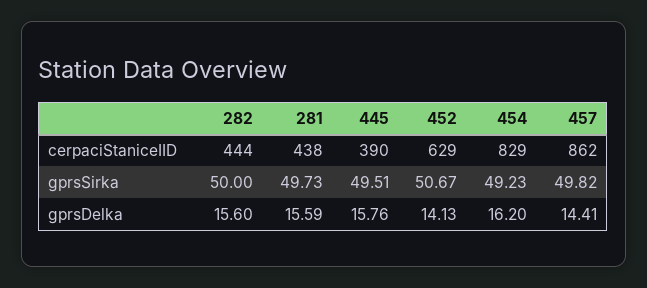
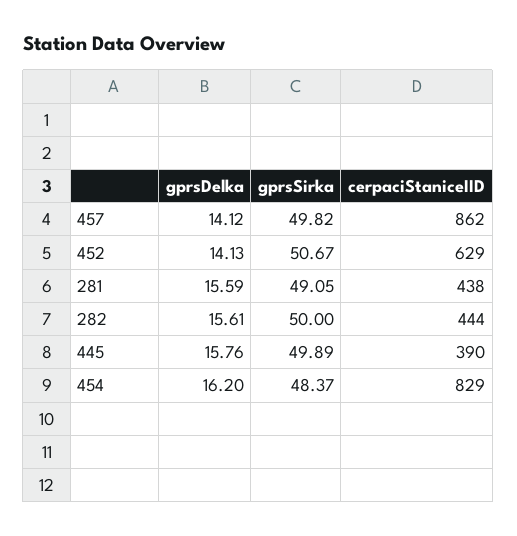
  {
    "282": {
      "cerpaciStaniceIID": 444,
      "gprsSirka": 50,
-     "gprsDelka": 15.6
+     "gprsDelka": 15.61
    },
    "281": {
      "cerpaciStaniceIID": 438,
-     "gprsSirka": 49.73,
+     "gprsSirka": 49.05,
      "gprsDelka": 15.59
    },
    "445": {
      "cerpaciStaniceIID": 390,
-     "gprsSirka": 49.51,
+     "gprsSirka": 49.89,
      "gprsDelka": 15.76
    },
    "452": {
      "cerpaciStaniceIID": 629,
      "gprsSirka": 50.67,
      "gprsDelka": 14.13
    },
    "454": {
      "cerpaciStaniceIID": 829,
-     "gprsSirka": 49.23,
+     "gprsSirka": 48.37,
      "gprsDelka": 16.2
    },
    "457": {
      "cerpaciStaniceIID": 862,
      "gprsSirka": 49.82,
-     "gprsDelka": 14.41
+     "gprsDelka": 14.12
    }
  }

